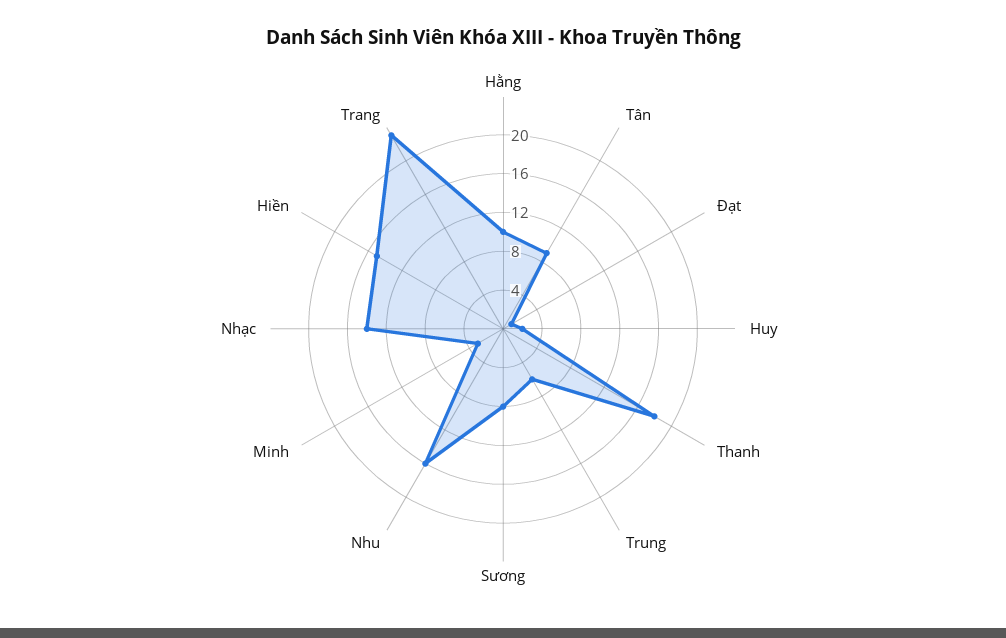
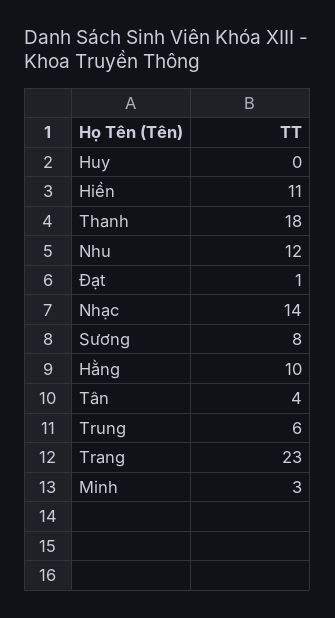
  {
    "Hằng": 10,
-   "Tân": 9,
+   "Tân": 4,
    "Đạt": 1,
-   "Huy": 2,
+   "Huy": 0,
    "Thanh": 18,
    "Trung": 6,
    "Sương": 8,
-   "Nhu": 16,
+   "Nhu": 12,
    "Minh": 3,
    "Nhạc": 14,
-   "Hiền": 15,
+   "Hiền": 11,
    "Trang": 23
  }

